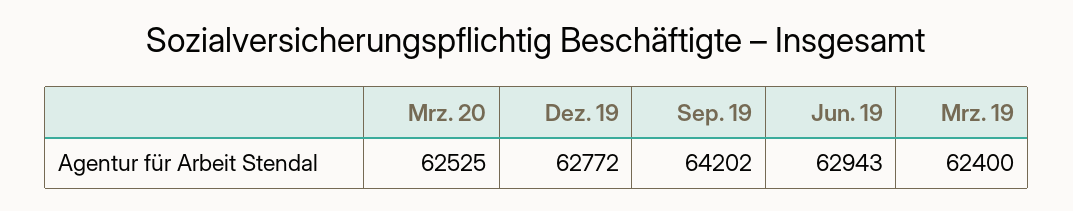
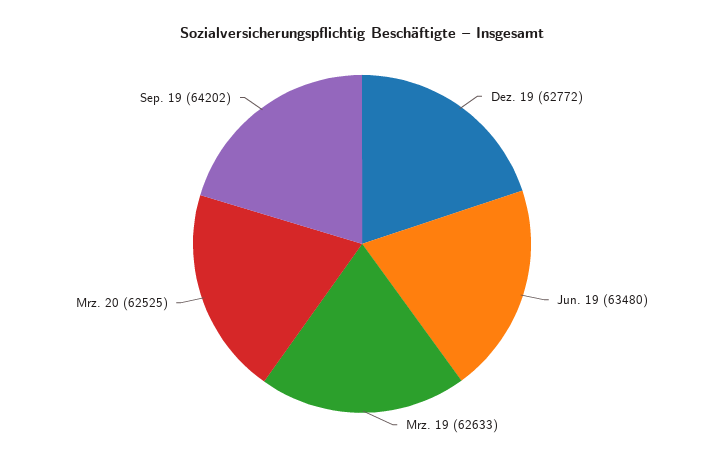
  {
    "Mrz. 20": 62525,
    "Dez. 19": 62772,
    "Sep. 19": 64202,
-   "Jun. 19": 62943,
+   "Jun. 19": 63480,
-   "Mrz. 19": 62400
+   "Mrz. 19": 62633
  }

